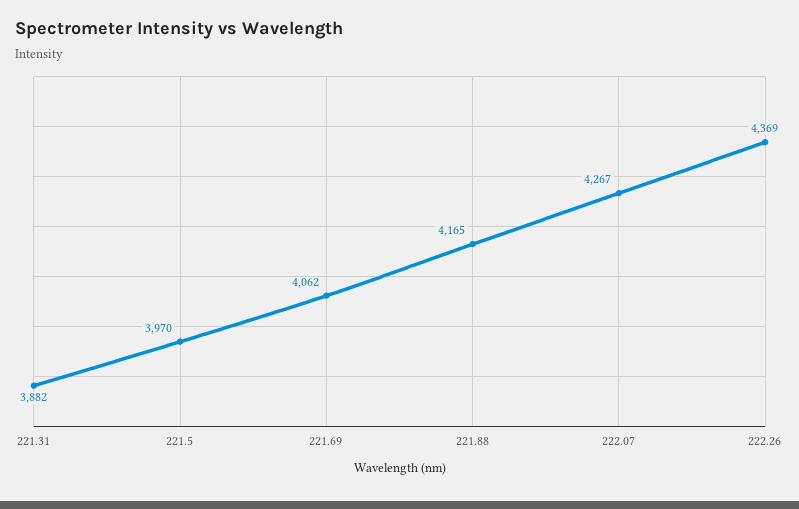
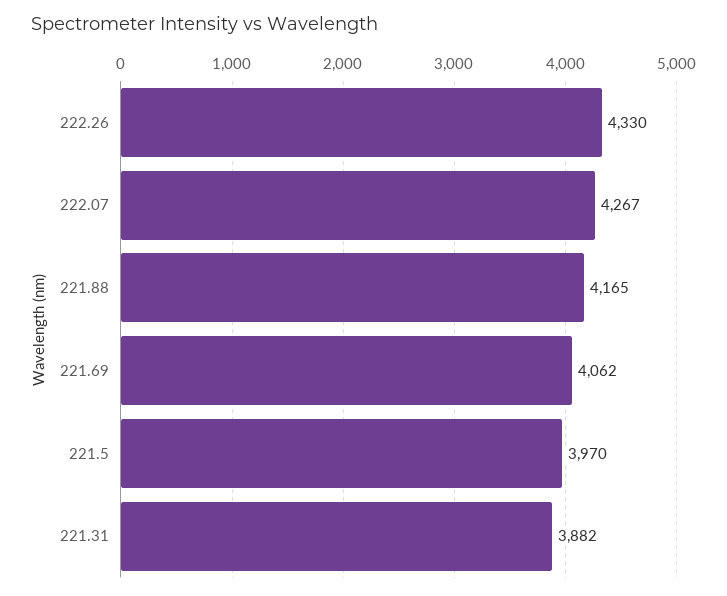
  {
    "221.31": 3882,
    "221.5": 3970,
    "221.69": 4062,
    "221.88": 4165,
    "222.07": 4267,
-   "222.26": 4369
+   "222.26": 4330
  }

